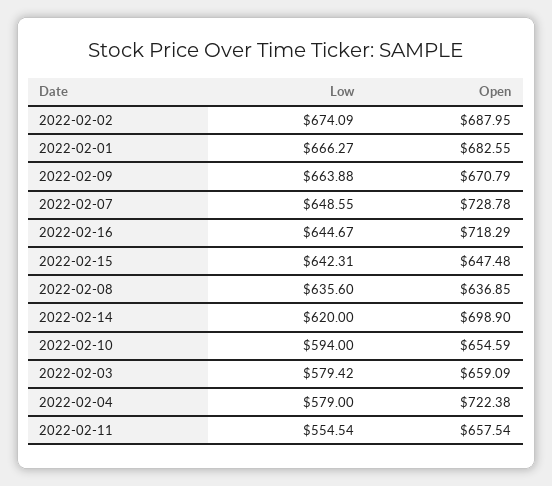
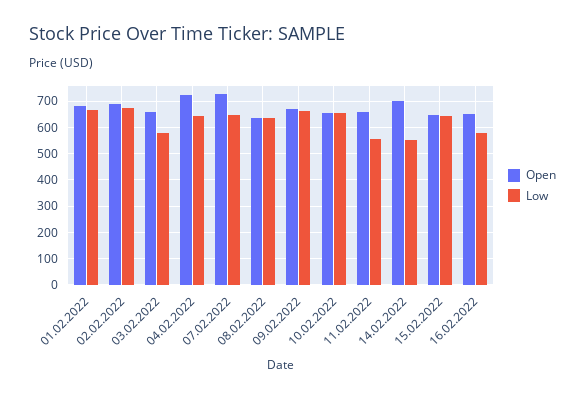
  {
    "Low": {
      "2022-02-02": 674.09,
      "2022-02-01": 666.27,
      "2022-02-09": 663.88,
      "2022-02-07": 648.55,
-     "2022-02-16": 644.67,
+     "2022-02-16": 575,
      "2022-02-15": 642.31,
      "2022-02-08": 635.6,
-     "2022-02-14": 620,
+     "2022-02-14": 550,
-     "2022-02-10": 594,
+     "2022-02-10": 650,
      "2022-02-03": 579.42,
-     "2022-02-04": 579,
+     "2022-02-04": 650,
      "2022-02-11": 554.54
    },
    "Open": {
      "2022-02-02": 687.95,
      "2022-02-01": 682.55,
      "2022-02-09": 670.79,
      "2022-02-07": 728.78,
-     "2022-02-16": 718.29,
+     "2022-02-16": 650,
      "2022-02-15": 647.48,
      "2022-02-08": 636.85,
      "2022-02-14": 698.9,
      "2022-02-10": 654.59,
      "2022-02-03": 659.09,
      "2022-02-04": 722.38,
      "2022-02-11": 657.54
    }
  }

